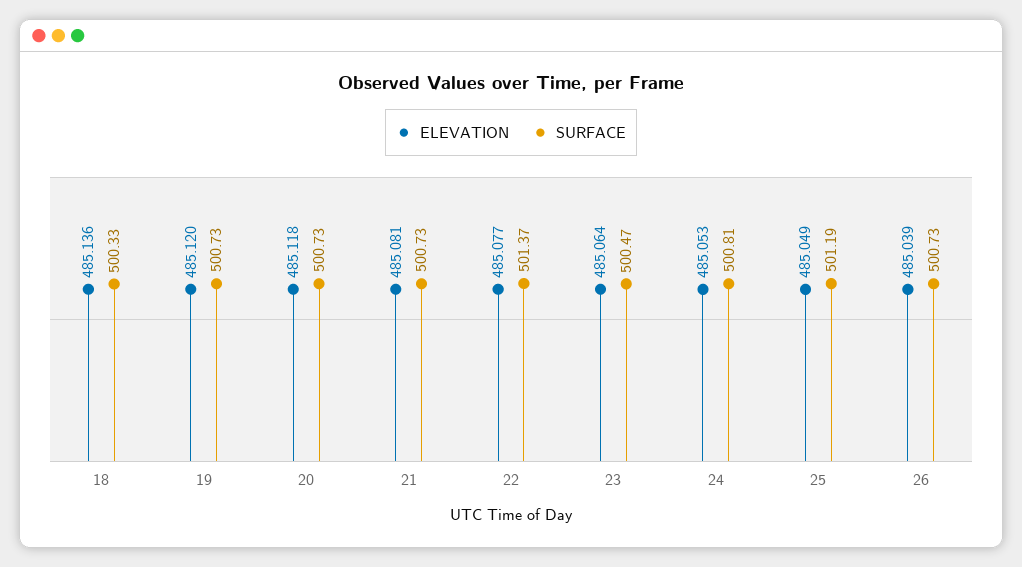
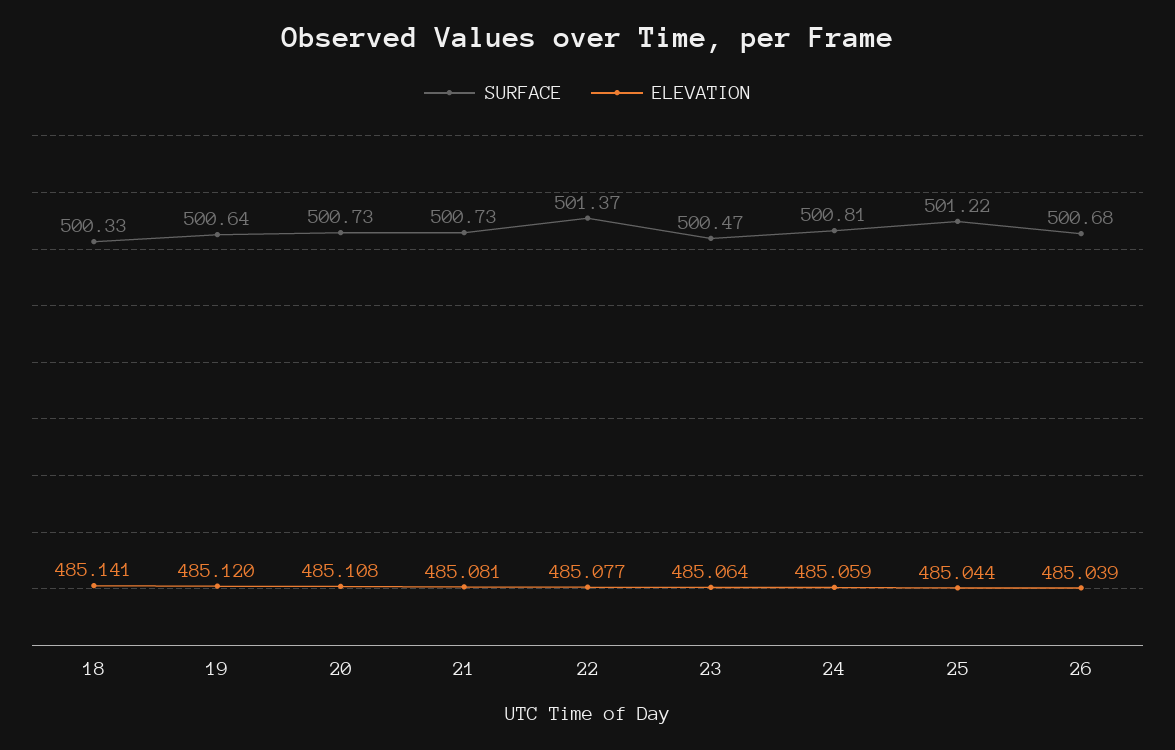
  {
    "ELEVATION": {
-     "18": 485.136,
+     "18": 485.141,
      "19": 485.12,
-     "20": 485.118,
+     "20": 485.108,
      "21": 485.081,
      "22": 485.077,
      "23": 485.064,
-     "24": 485.053,
+     "24": 485.059,
-     "25": 485.049,
+     "25": 485.044,
      "26": 485.039
    },
    "SURFACE": {
      "18": 500.33,
-     "19": 500.73,
+     "19": 500.64,
      "20": 500.73,
      "21": 500.73,
      "22": 501.37,
      "23": 500.47,
      "24": 500.81,
-     "25": 501.19,
+     "25": 501.22,
-     "26": 500.73
+     "26": 500.68
    }
  }

